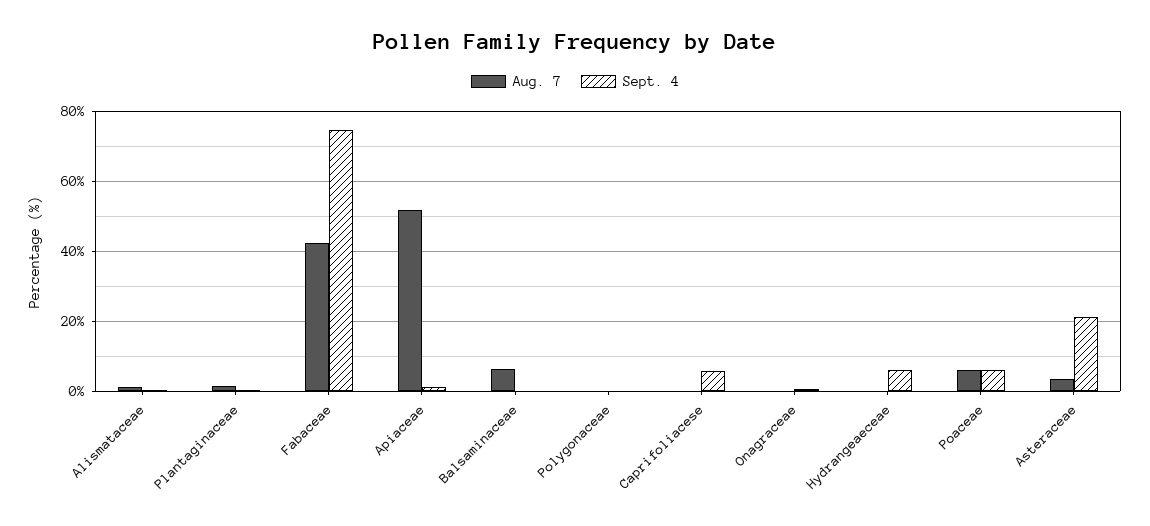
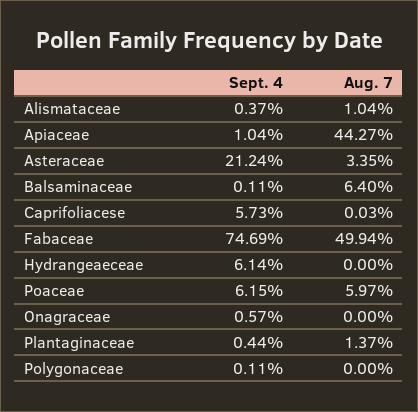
  {
    "Aug. 7": {
      "Alismataceae": 1.04,
      "Plantaginaceae": 1.37,
-     "Fabaceae": 42,
+     "Fabaceae": 49.94,
-     "Apiaceae": 52,
+     "Apiaceae": 44.27,
      "Balsaminaceae": 6.4,
      "Polygonaceae": 0,
      "Caprifoliacese": 0.03,
      "Onagraceae": 0,
      "Hydrangeaeceae": 0,
      "Poaceae": 5.97,
      "Asteraceae": 3.35
    },
    "Sept. 4": {
      "Alismataceae": 0.37,
      "Plantaginaceae": 0.44,
      "Fabaceae": 74.69,
      "Apiaceae": 1.04,
      "Balsaminaceae": 0.11,
      "Polygonaceae": 0.11,
      "Caprifoliacese": 5.73,
      "Onagraceae": 0.57,
      "Hydrangeaeceae": 6.14,
      "Poaceae": 6.15,
      "Asteraceae": 21.24
    }
  }

